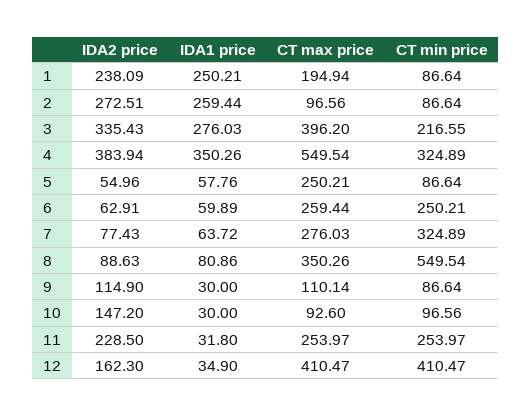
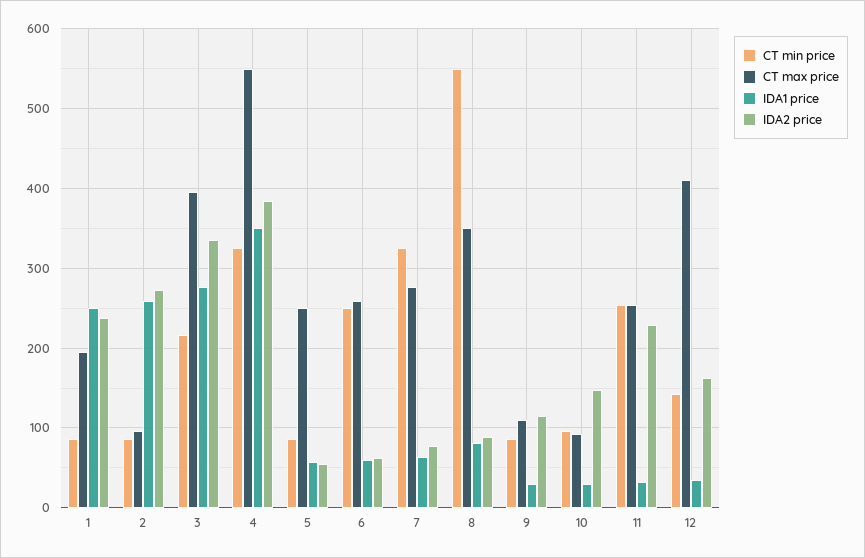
  {
    "IDA2 price": {
      "1": 238.09,
      "2": 272.51,
      "3": 335.43,
      "4": 383.94,
      "5": 54.96,
      "6": 62.91,
      "7": 77.43,
      "8": 88.63,
      "9": 114.9,
      "10": 147.2,
      "11": 228.5,
      "12": 162.3
    },
    "IDA1 price": {
      "1": 250.21,
      "2": 259.44,
      "3": 276.03,
      "4": 350.26,
      "5": 57.76,
      "6": 59.89,
      "7": 63.72,
      "8": 80.86,
      "9": 30,
      "10": 30,
      "11": 31.8,
      "12": 34.9
    },
    "CT max price": {
      "1": 194.94,
      "2": 96.56,
      "3": 396.2,
      "4": 549.54,
      "5": 250.21,
      "6": 259.44,
      "7": 276.03,
      "8": 350.26,
      "9": 110.14,
      "10": 92.6,
      "11": 253.97,
      "12": 410.47
    },
    "CT min price": {
      "1": 86.64,
      "2": 86.64,
      "3": 216.55,
      "4": 324.89,
      "5": 86.64,
      "6": 250.21,
      "7": 324.89,
      "8": 549.54,
      "9": 86.64,
      "10": 96.56,
      "11": 253.97,
-     "12": 410.47
+     "12": 140
    }
  }

